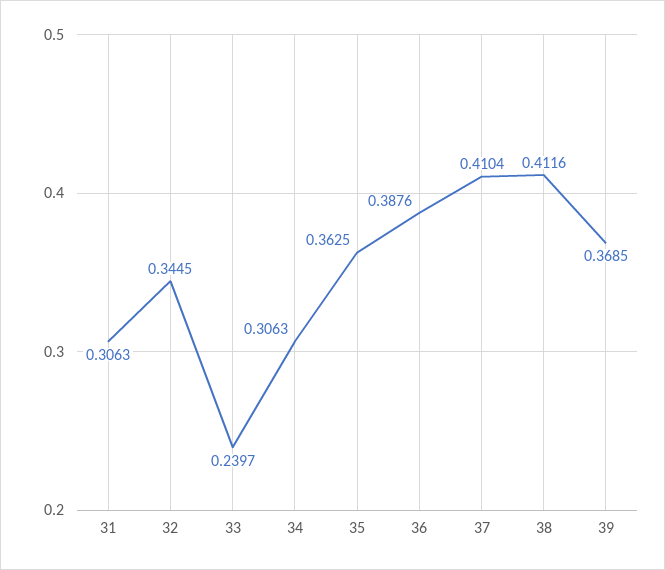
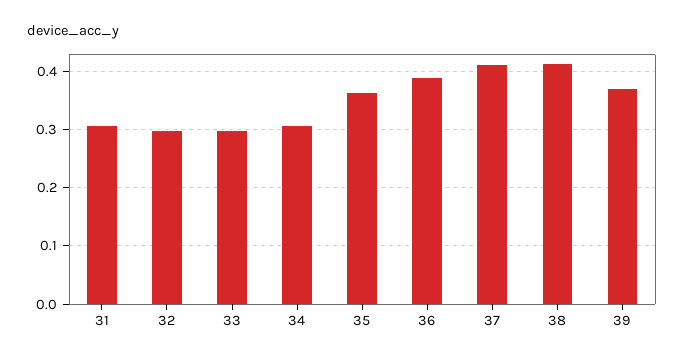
  {
    "31": 0.3063,
-   "32": 0.3445,
+   "32": 0.3,
-   "33": 0.2397,
+   "33": 0.3,
    "34": 0.3063,
    "35": 0.3625,
    "36": 0.3876,
    "37": 0.4104,
    "38": 0.4116,
    "39": 0.3685
  }

